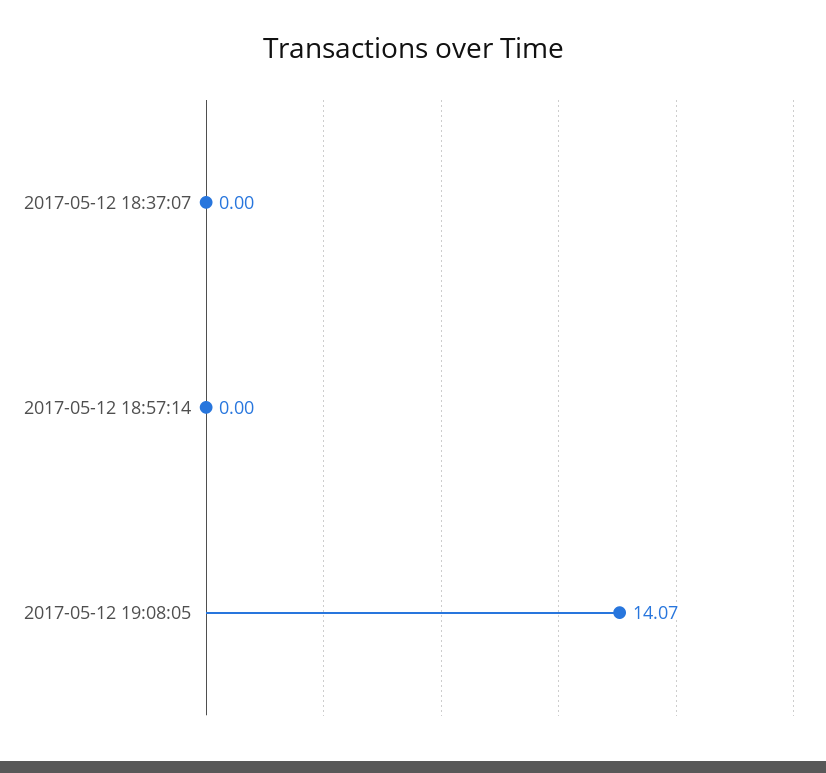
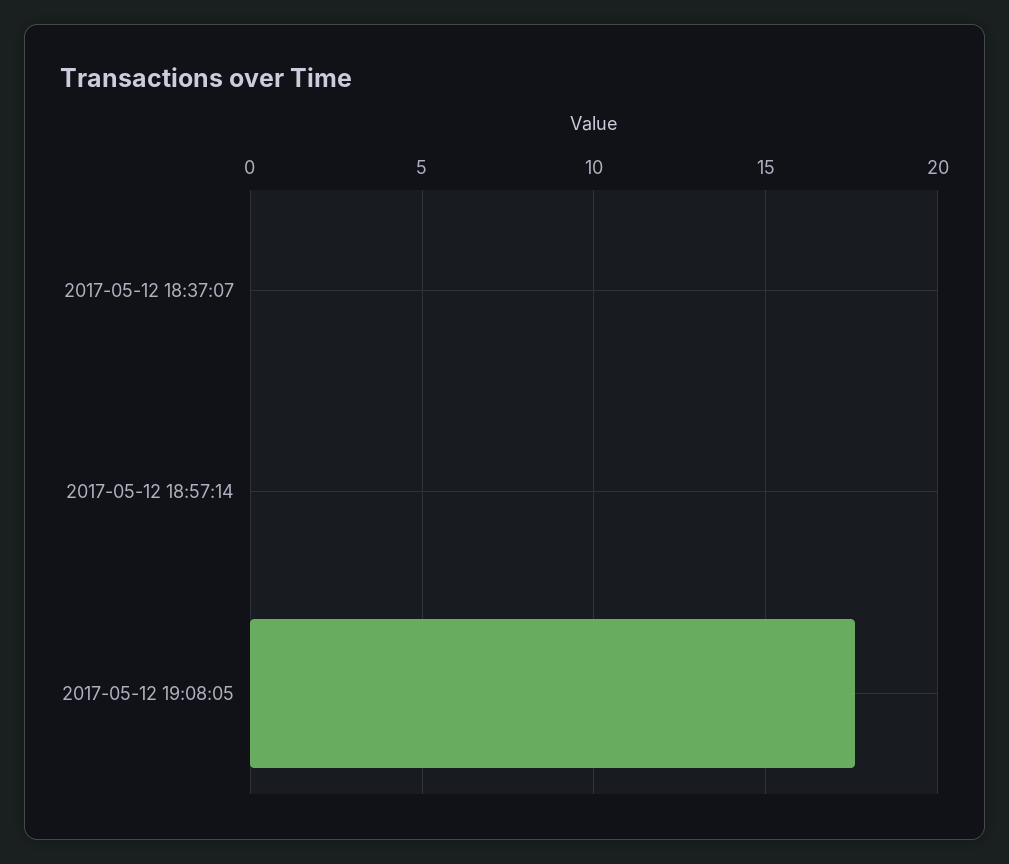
  {
    "2017-05-12 18:37:07": 0,
    "2017-05-12 18:57:14": 0,
-   "2017-05-12 19:08:05": 14.07
+   "2017-05-12 19:08:05": 17.5
  }

